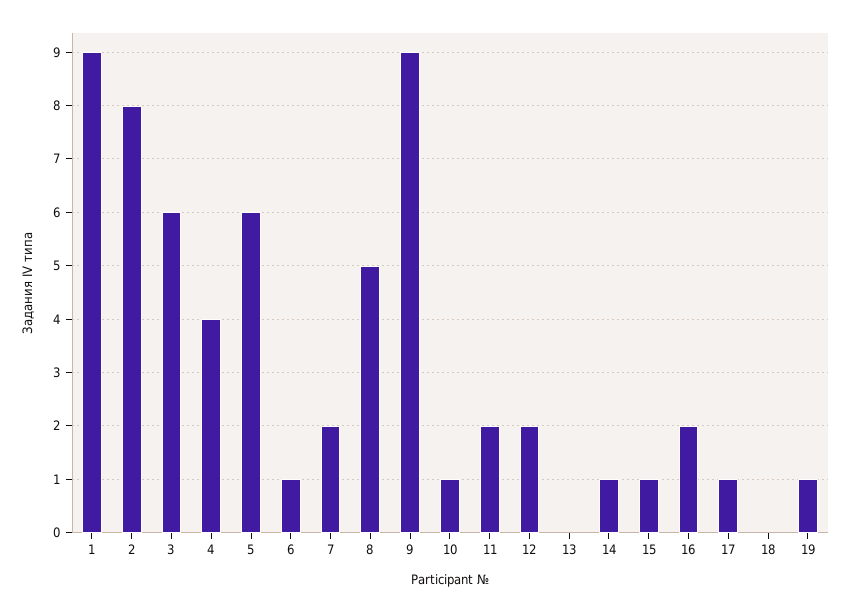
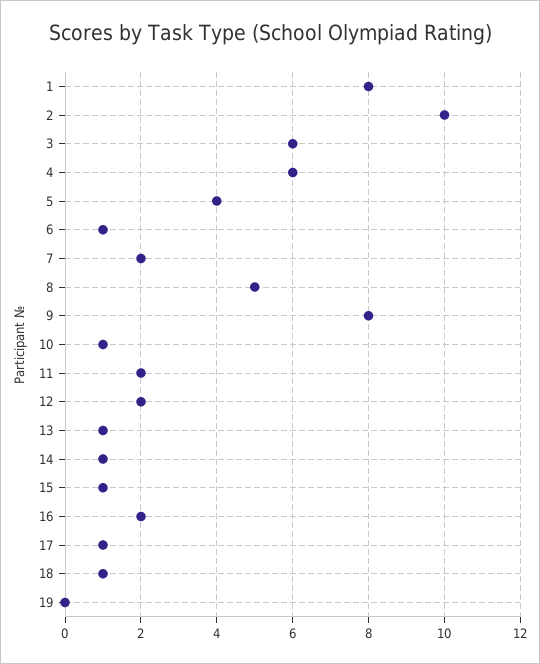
  {
-   "1": 9,
+   "1": 8,
-   "2": 8,
+   "2": 10,
    "3": 6,
-   "4": 4,
+   "4": 6,
-   "5": 6,
+   "5": 4,
    "6": 1,
    "7": 2,
    "8": 5,
-   "9": 9,
+   "9": 8,
    "10": 1,
    "11": 2,
    "12": 2,
-   "13": 0,
+   "13": 1,
    "14": 1,
    "15": 1,
    "16": 2,
    "17": 1,
-   "18": 0,
+   "18": 1,
-   "19": 1
+   "19": 0
  }

